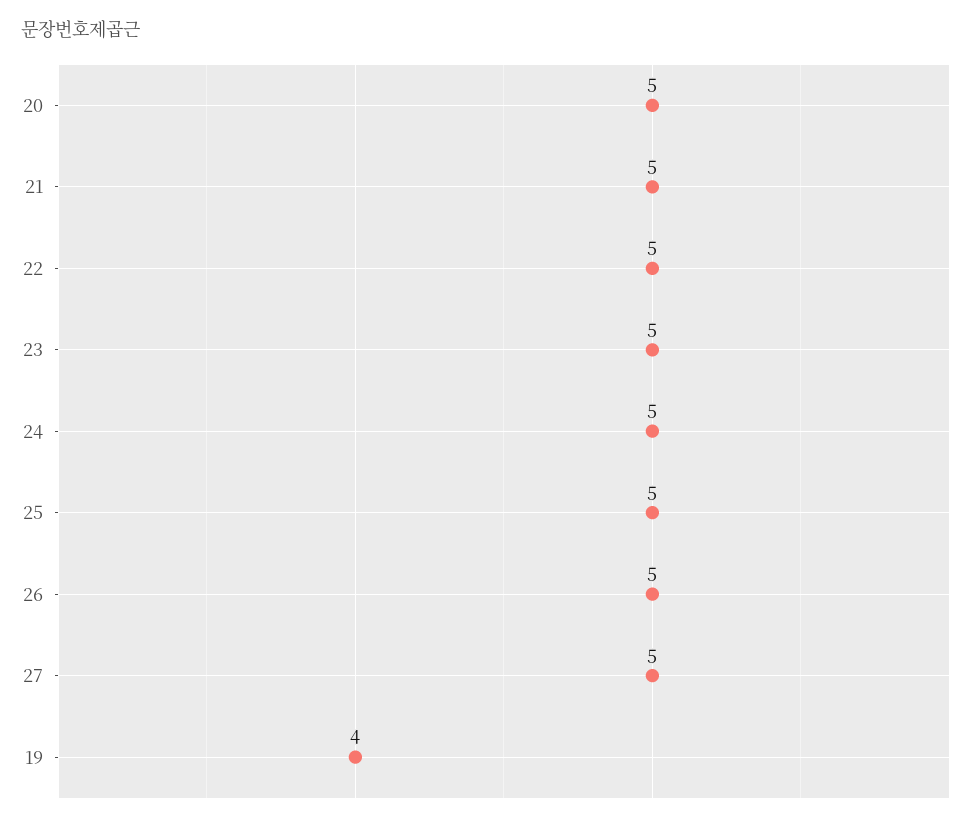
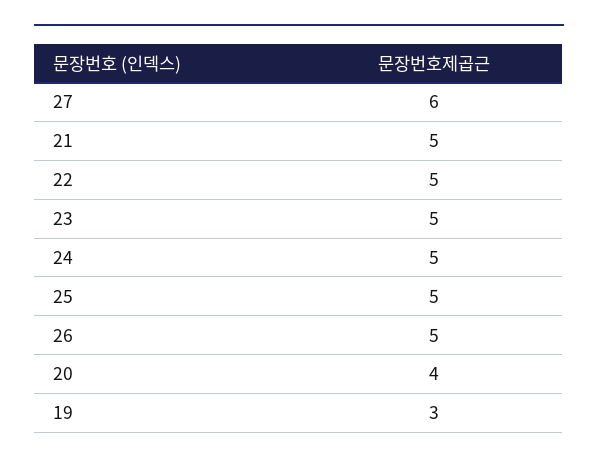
  {
-   "20": 5,
+   "20": 4,
    "21": 5,
    "22": 5,
    "23": 5,
    "24": 5,
    "25": 5,
    "26": 5,
-   "27": 5,
+   "27": 6,
-   "19": 4
+   "19": 3
  }

